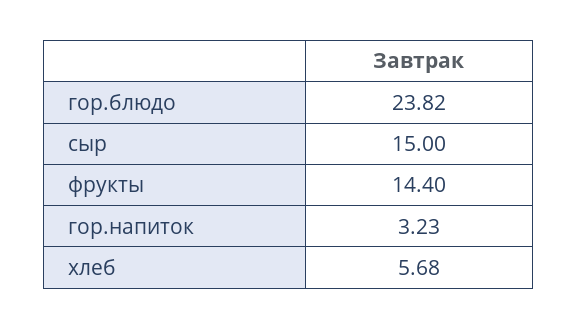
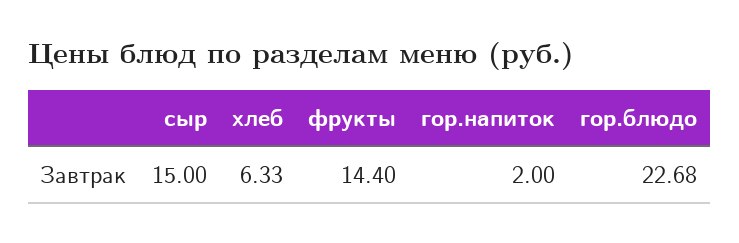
  {
-   "гор.блюдо": 23.82,
+   "гор.блюдо": 22.68,
    "сыр": 15,
    "фрукты": 14.4,
-   "гор.напиток": 3.23,
+   "гор.напиток": 2,
-   "хлеб": 5.68
+   "хлеб": 6.33
  }

